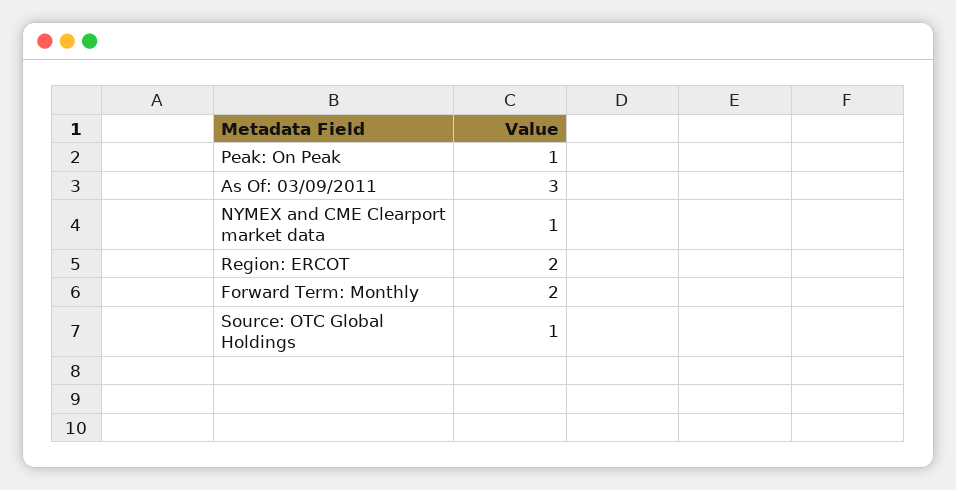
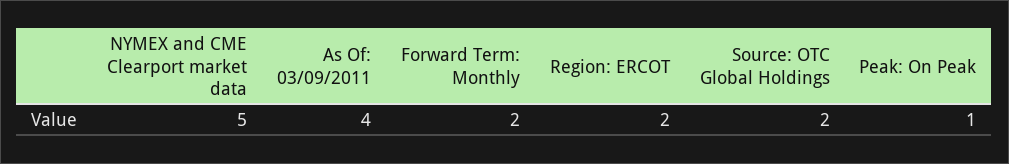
  {
    "Peak: On Peak": 1,
-   "As Of: 03/09/2011": 3,
+   "As Of: 03/09/2011": 4,
-   "NYMEX and CME Clearport market data": 1,
+   "NYMEX and CME Clearport market data": 5,
    "Region: ERCOT": 2,
    "Forward Term: Monthly": 2,
-   "Source: OTC Global Holdings": 1
+   "Source: OTC Global Holdings": 2
  }

